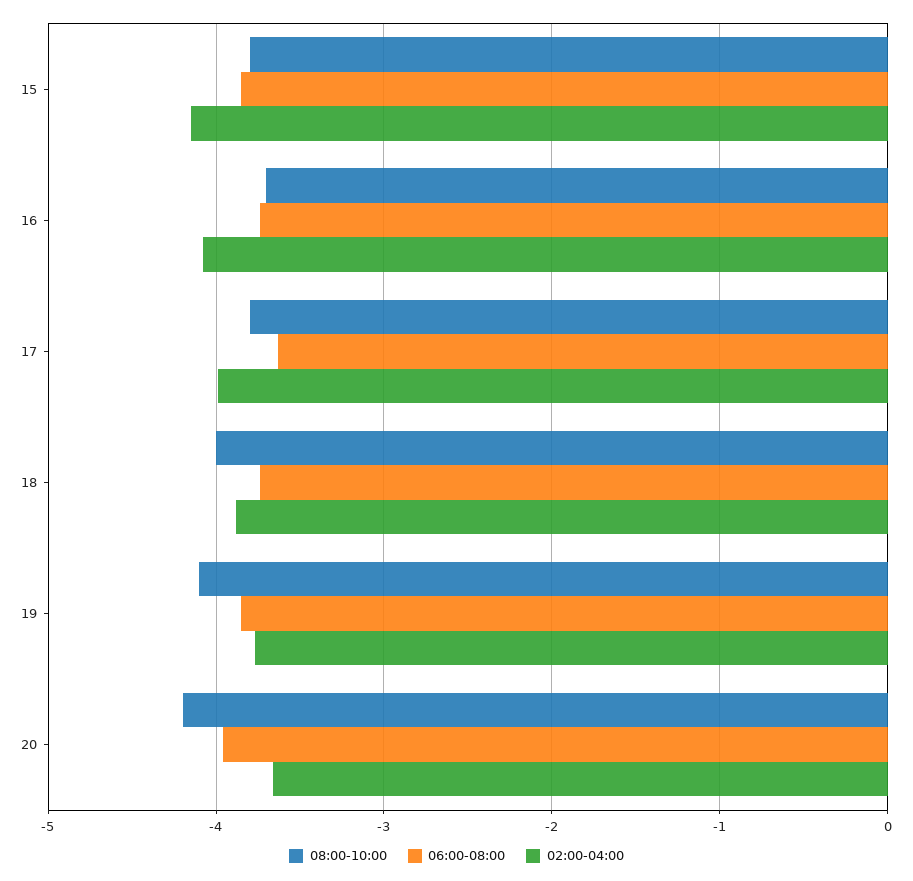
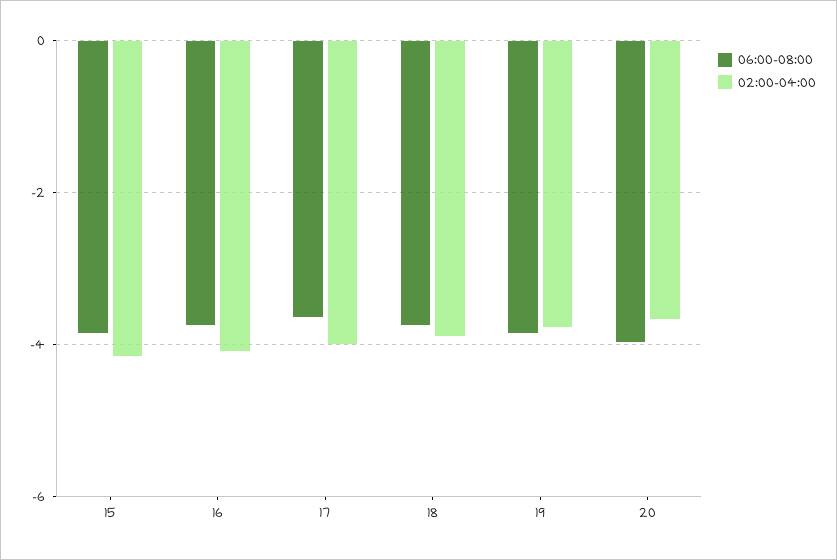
  {
-   "08:00-10:00": {
-     "15": -3.8,
-     "16": -3.7,
-     "17": -3.8,
-     "18": -4,
-     "19": -4.1,
-     "20": -4.2
-   },
    "06:00-08:00": {
      "15": -3.9,
      "16": -3.7,
      "17": -3.6,
      "18": -3.7,
      "19": -3.9,
      "20": -4
    },
    "02:00-04:00": {
      "15": -4.2,
      "16": -4.1,
      "17": -4,
      "18": -3.9,
      "19": -3.8,
      "20": -3.7
    }
  }

